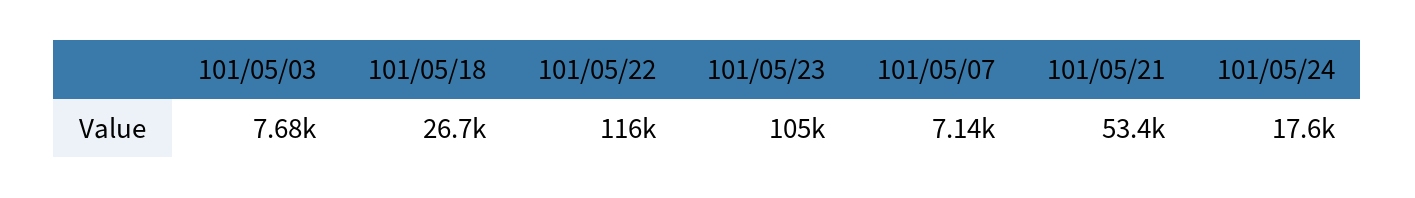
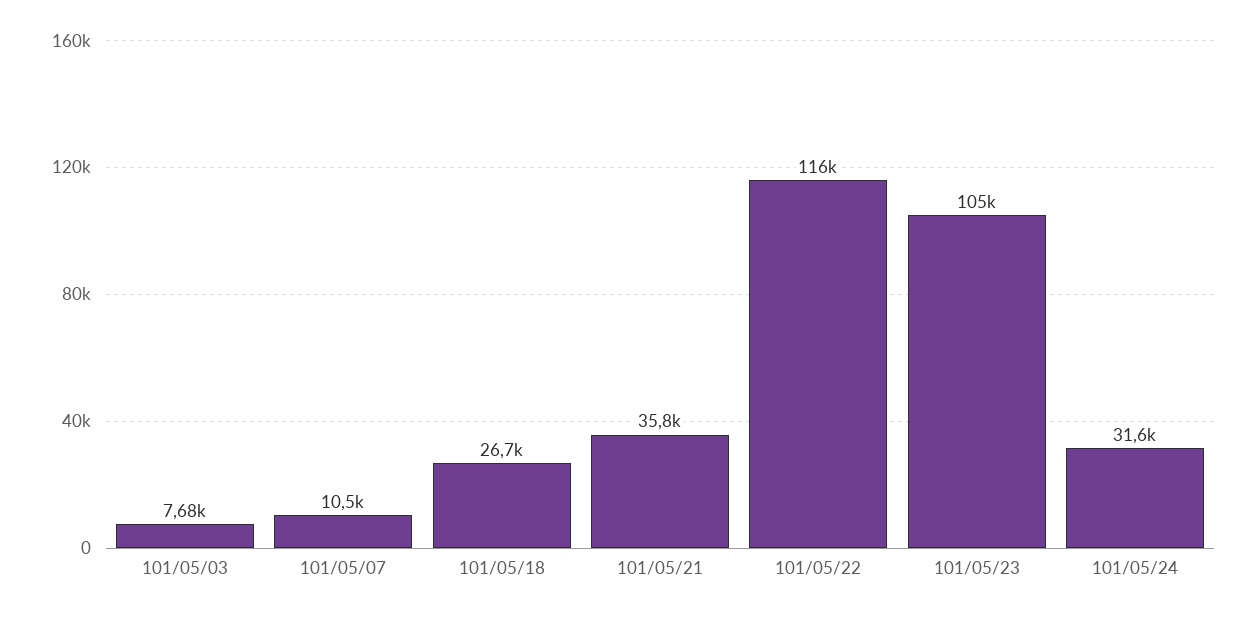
  {
    "101/05/03": 7680,
    "101/05/18": 26700,
    "101/05/22": 116000,
    "101/05/23": 105000,
-   "101/05/07": 7140,
+   "101/05/07": 10500,
-   "101/05/21": 53400,
+   "101/05/21": 35800,
-   "101/05/24": 17600
+   "101/05/24": 31600
  }

